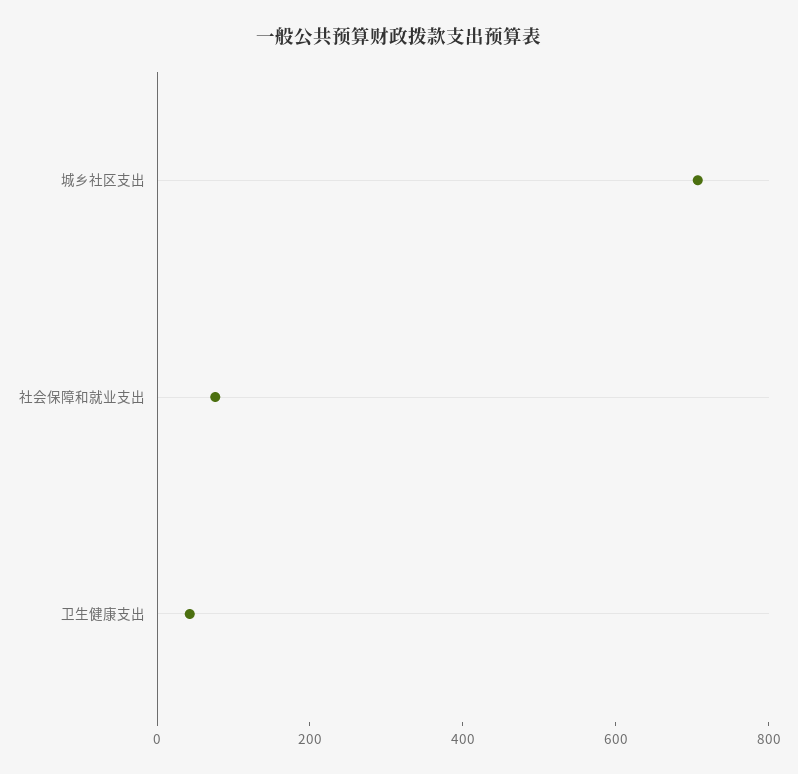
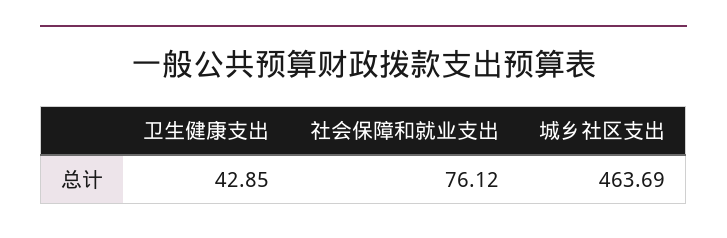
  {
-   "城乡社区支出": 700,
+   "城乡社区支出": 463.69,
    "社会保障和就业支出": 76.12,
    "卫生健康支出": 42.85
  }

